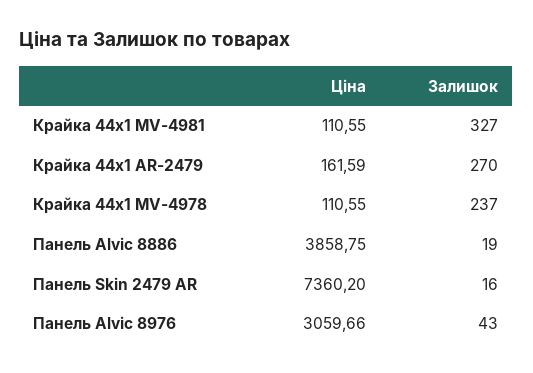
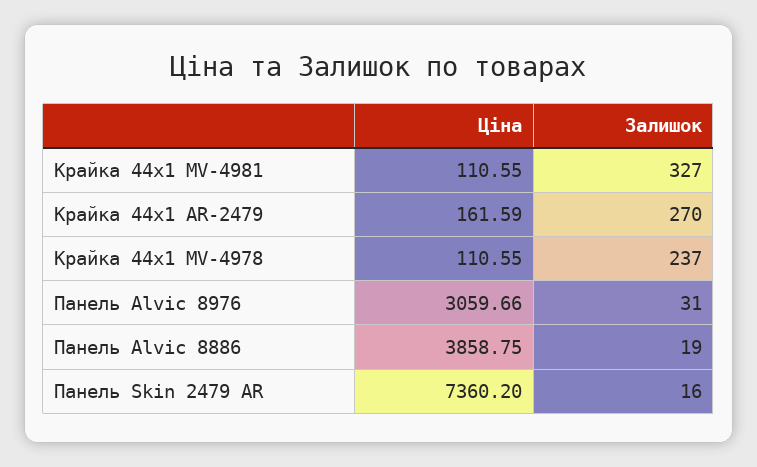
  {
    "Ціна": {
      "Крайка 44x1 MV-4981": 110.55,
      "Крайка 44x1 AR-2479": 161.59,
      "Крайка 44x1 MV-4978": 110.55,
      "Панель Alvic 8886": 3858.75,
      "Панель Skin 2479 AR": 7360.2,
      "Панель Alvic 8976": 3059.66
    },
    "Залишок": {
      "Крайка 44x1 MV-4981": 327,
      "Крайка 44x1 AR-2479": 270,
      "Крайка 44x1 MV-4978": 237,
      "Панель Alvic 8886": 19,
      "Панель Skin 2479 AR": 16,
-     "Панель Alvic 8976": 43
+     "Панель Alvic 8976": 31
    }
  }

